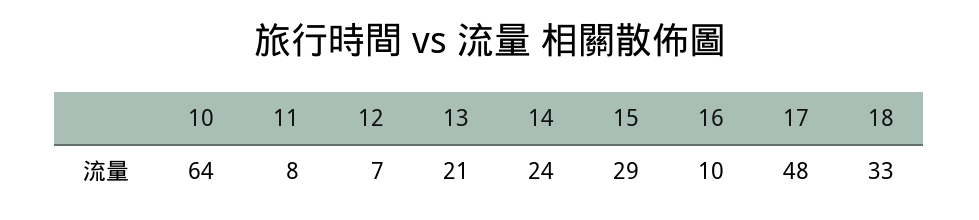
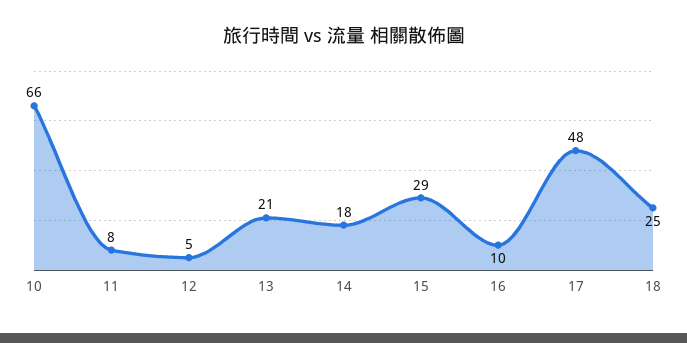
  {
-   "10": 64,
+   "10": 66,
    "11": 8,
-   "12": 7,
+   "12": 5,
    "13": 21,
-   "14": 24,
+   "14": 18,
    "15": 29,
    "16": 10,
    "17": 48,
-   "18": 33
+   "18": 25
  }

